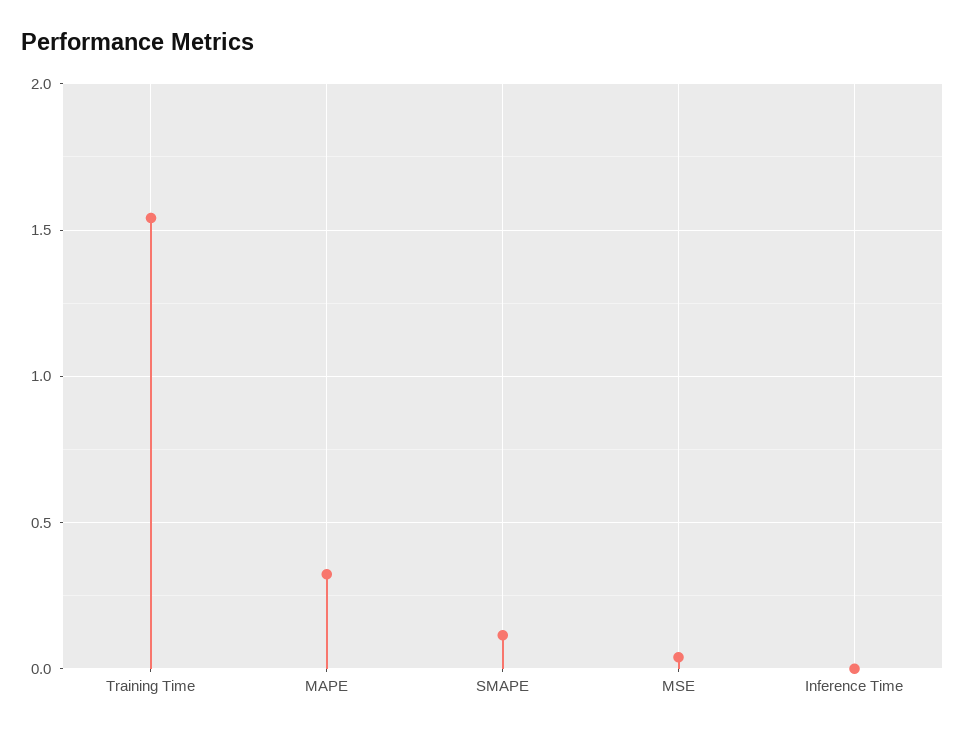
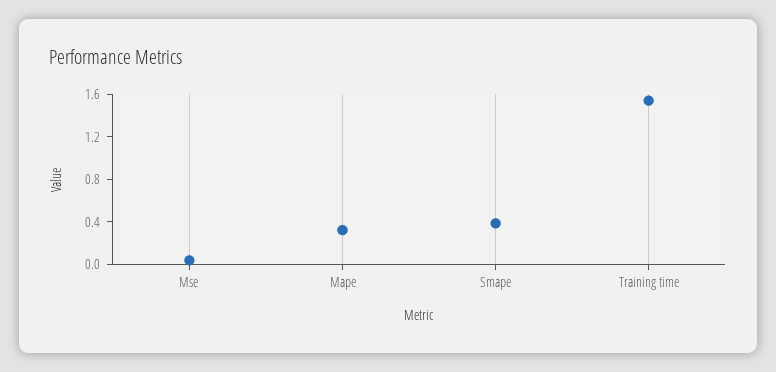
  {
    "Training Time": 1.55,
    "MAPE": 0.3,
-   "SMAPE": 0.1,
+   "SMAPE": 0.4,
-   "MSE": 0.05,
+   "MSE": 0.05
-   "Inference Time": 0
  }

